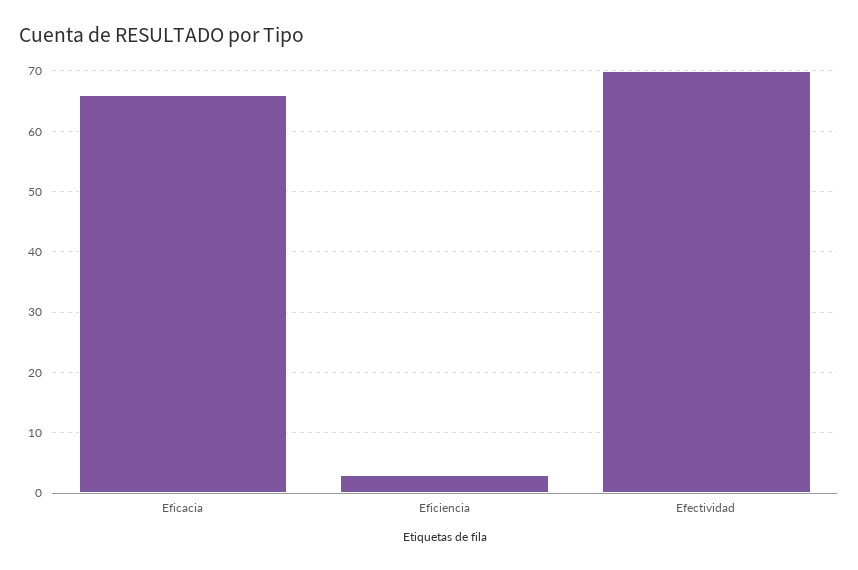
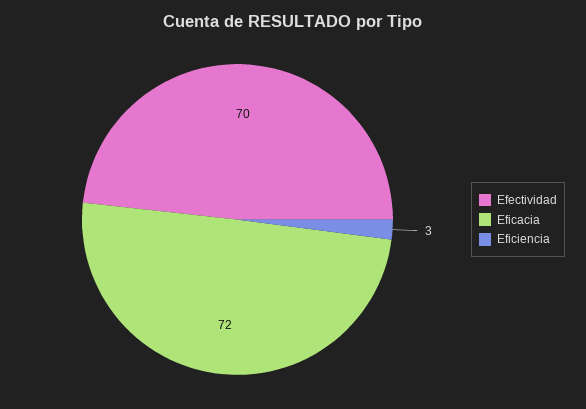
  {
-   "Eficacia": 66,
+   "Eficacia": 72,
    "Eficiencia": 3,
    "Efectividad": 70
  }

